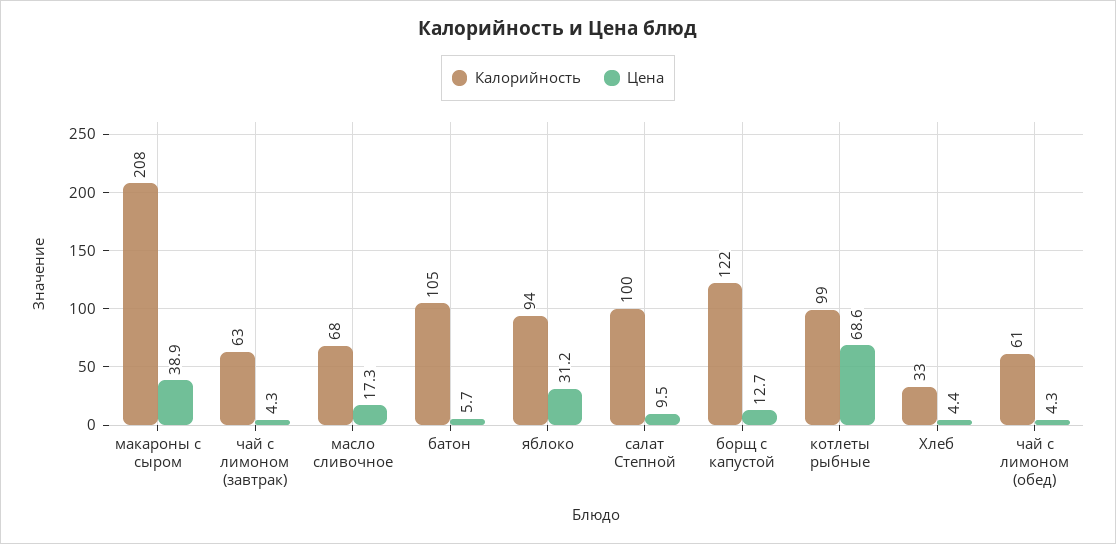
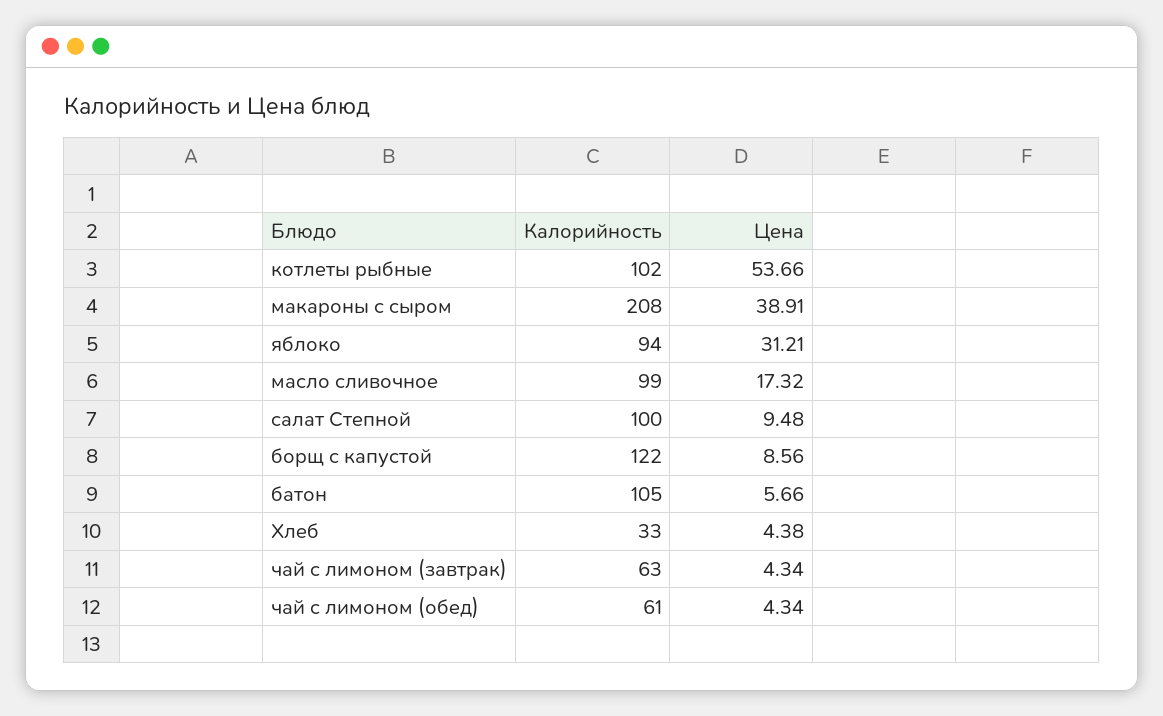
  {
    "Калорийность": {
      "макароны с сыром": 208,
      "чай с лимоном (завтрак)": 63,
-     "масло сливочное": 68,
+     "масло сливочное": 99,
      "батон": 105,
      "яблоко": 94,
      "салат Степной": 100,
      "борщ с капустой": 122,
-     "котлеты рыбные": 99,
+     "котлеты рыбные": 102,
      "Хлеб": 33,
      "чай с лимоном (обед)": 61
    },
    "Цена": {
      "макароны с сыром": 38.91,
      "чай с лимоном (завтрак)": 4.34,
      "масло сливочное": 17.32,
      "батон": 5.66,
      "яблоко": 31.21,
      "салат Степной": 9.48,
-     "борщ с капустой": 12.7,
+     "борщ с капустой": 8.56,
-     "котлеты рыбные": 68.6,
+     "котлеты рыбные": 53.66,
      "Хлеб": 4.38,
      "чай с лимоном (обед)": 4.34
    }
  }

